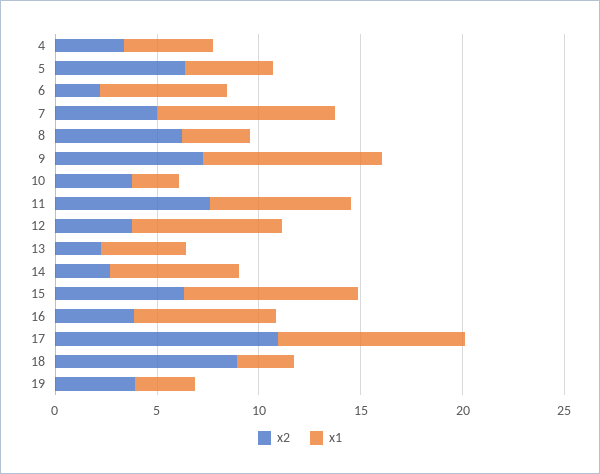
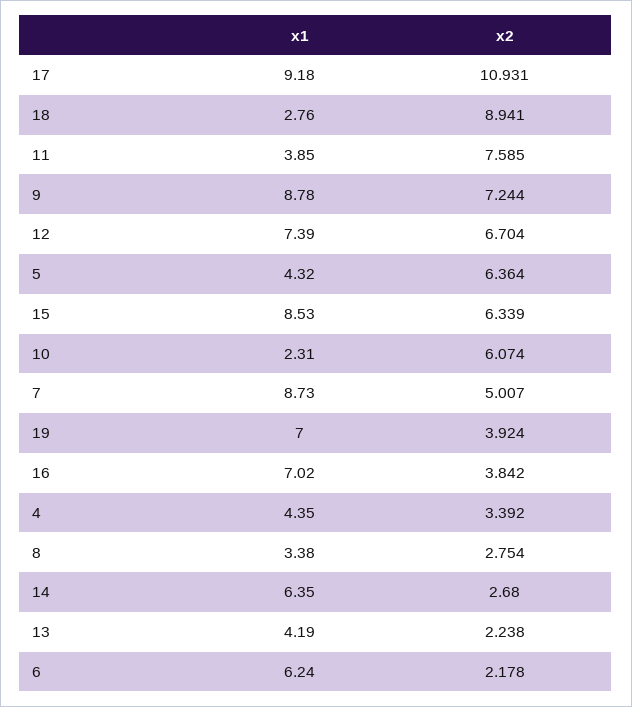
  {
    "x2": {
      "4": 3.392,
      "5": 6.364,
      "6": 2.178,
      "7": 5.007,
-     "8": 6,
+     "8": 2.754,
      "9": 7.244,
-     "10": 4,
+     "10": 6.074,
      "11": 7.585,
-     "12": 4,
+     "12": 6.704,
      "13": 2.238,
      "14": 2.68,
      "15": 6.339,
      "16": 3.842,
      "17": 10.931,
      "18": 8.941,
      "19": 3.924
    },
    "x1": {
      "4": 4.35,
      "5": 4.32,
      "6": 6.24,
      "7": 8.73,
      "8": 3.38,
      "9": 8.78,
      "10": 2.31,
-     "11": 7,
+     "11": 3.85,
      "12": 7.39,
      "13": 4.19,
      "14": 6.35,
      "15": 8.53,
      "16": 7.02,
      "17": 9.18,
      "18": 2.76,
-     "19": 3
+     "19": 7
    }
  }

